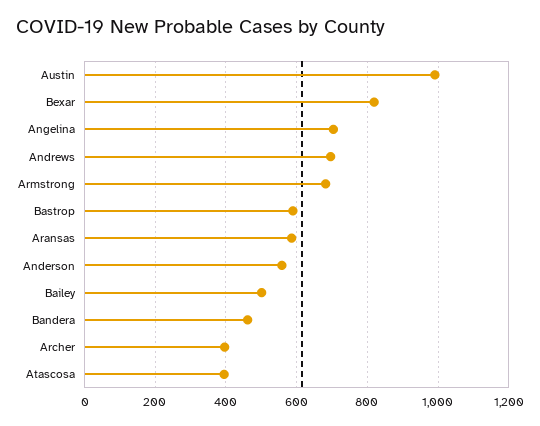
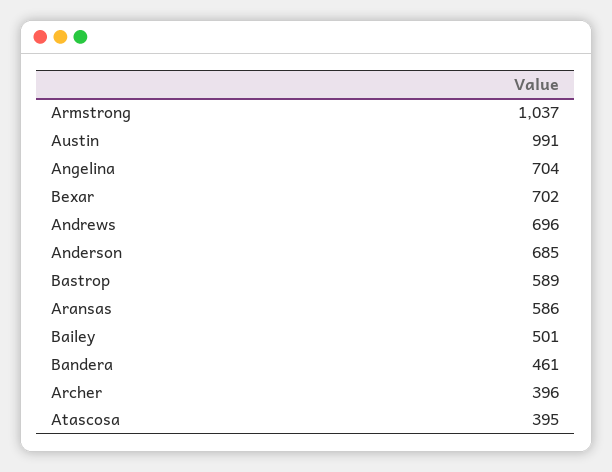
  {
    "Austin": 991,
-   "Bexar": 820,
+   "Bexar": 702,
    "Angelina": 704,
    "Andrews": 696,
-   "Armstrong": 680,
+   "Armstrong": 1037,
    "Bastrop": 589,
    "Aransas": 586,
-   "Anderson": 560,
+   "Anderson": 685,
    "Bailey": 501,
    "Bandera": 461,
    "Archer": 396,
    "Atascosa": 395
  }

